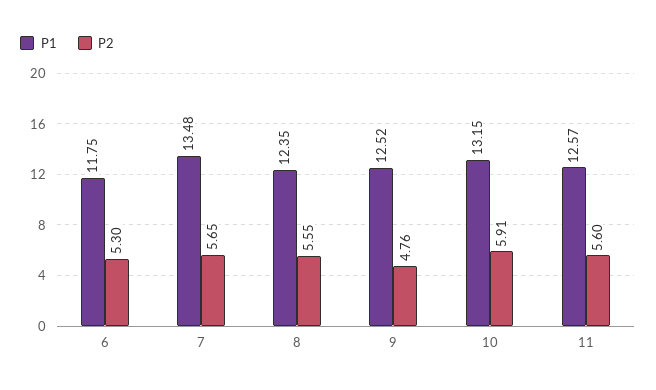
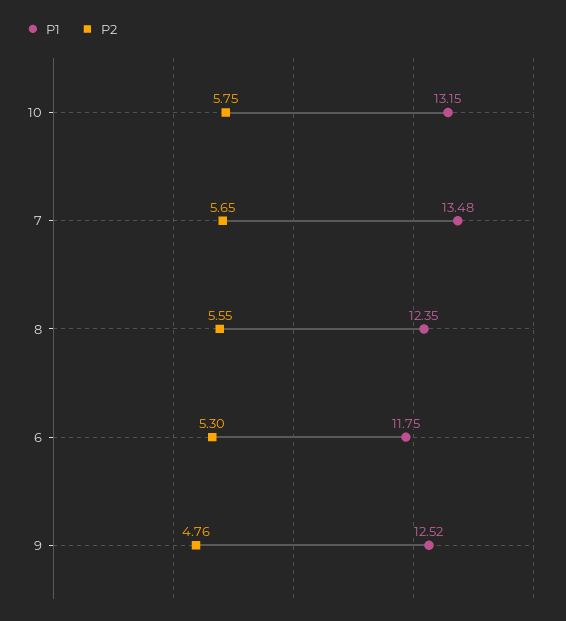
  {
    "P1": {
      "6": 11.75,
      "7": 13.48,
      "8": 12.35,
      "9": 12.52,
-     "10": 13.15,
+     "10": 13.15
-     "11": 12.57
    },
    "P2": {
      "6": 5.3,
      "7": 5.65,
      "8": 5.55,
      "9": 4.76,
-     "10": 5.91,
+     "10": 5.75
-     "11": 5.6
    }
  }

